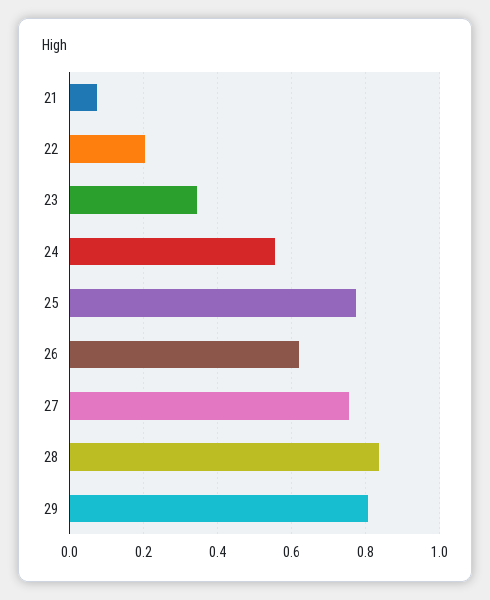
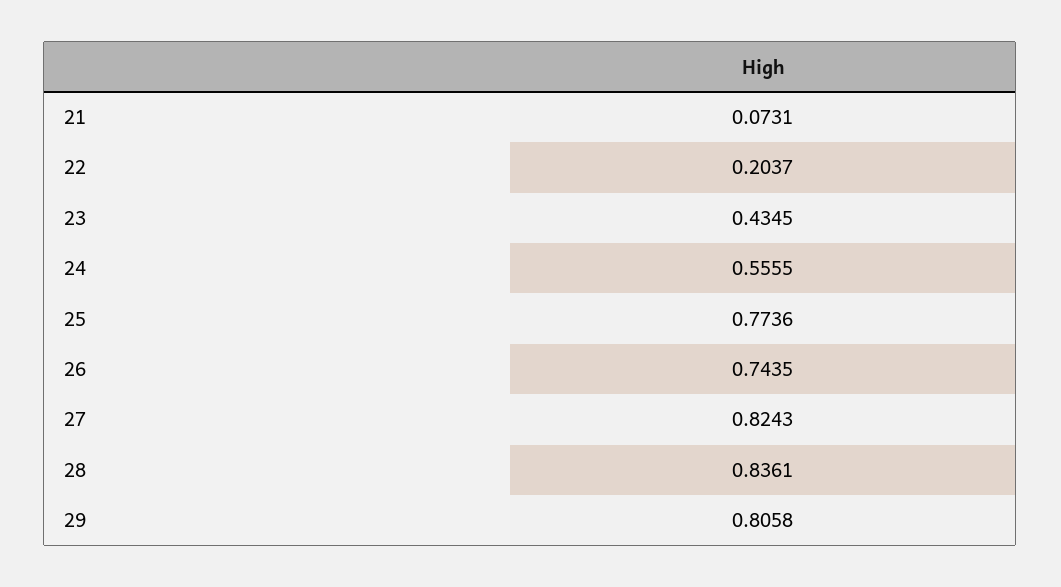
  {
    "21": 0.0731,
    "22": 0.2037,
-   "23": 0.34,
+   "23": 0.4345,
    "24": 0.5555,
    "25": 0.7736,
-   "26": 0.62,
+   "26": 0.7435,
-   "27": 0.76,
+   "27": 0.8243,
    "28": 0.8361,
    "29": 0.8058
  }

